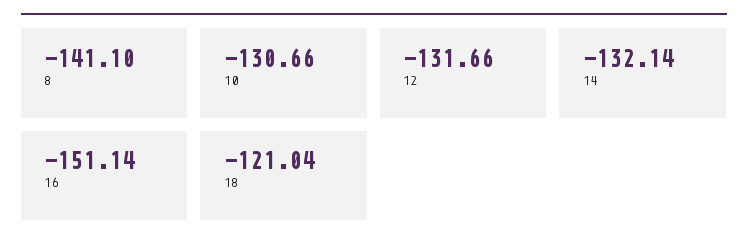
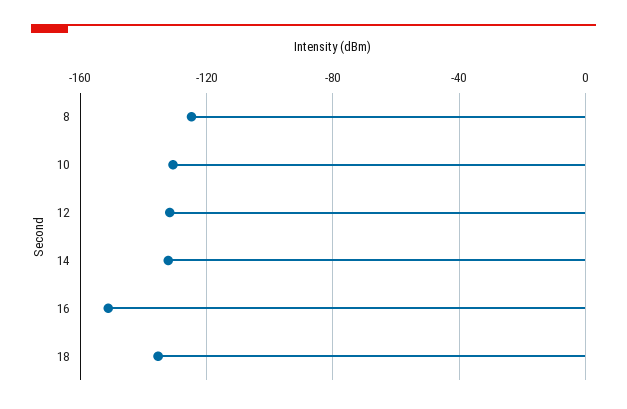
  {
-   "8": -141.1,
+   "8": -125,
    "10": -130.66,
    "12": -131.66,
    "14": -132.14,
    "16": -151.14,
-   "18": -121.04
+   "18": -135
  }

